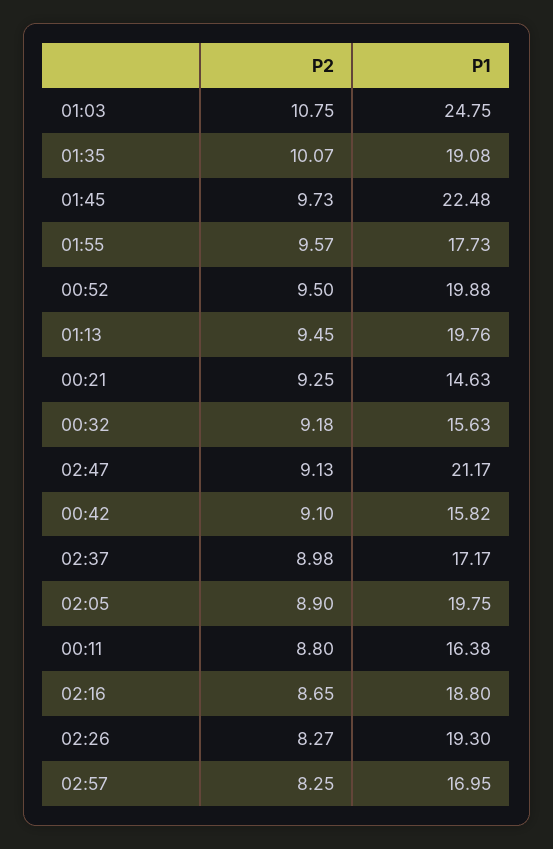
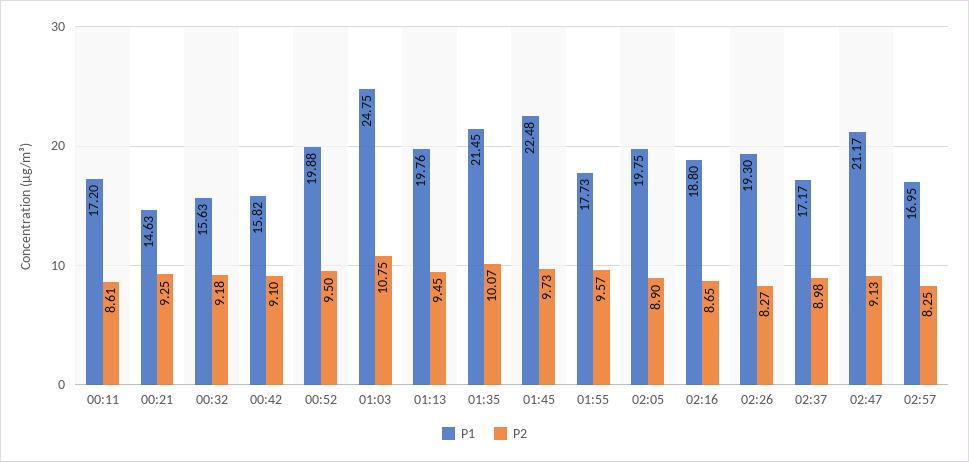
  {
    "P2": {
      "01:03": 10.75,
      "01:35": 10.07,
      "01:45": 9.73,
      "01:55": 9.57,
      "00:52": 9.5,
      "01:13": 9.45,
      "00:21": 9.25,
      "00:32": 9.18,
      "02:47": 9.13,
      "00:42": 9.1,
      "02:37": 8.98,
      "02:05": 8.9,
-     "00:11": 8.8,
+     "00:11": 8.61,
      "02:16": 8.65,
      "02:26": 8.27,
      "02:57": 8.25
    },
    "P1": {
      "01:03": 24.75,
-     "01:35": 19.08,
+     "01:35": 21.45,
      "01:45": 22.48,
      "01:55": 17.73,
      "00:52": 19.88,
      "01:13": 19.76,
      "00:21": 14.63,
      "00:32": 15.63,
      "02:47": 21.17,
      "00:42": 15.82,
      "02:37": 17.17,
      "02:05": 19.75,
-     "00:11": 16.38,
+     "00:11": 17.2,
      "02:16": 18.8,
      "02:26": 19.3,
      "02:57": 16.95
    }
  }

